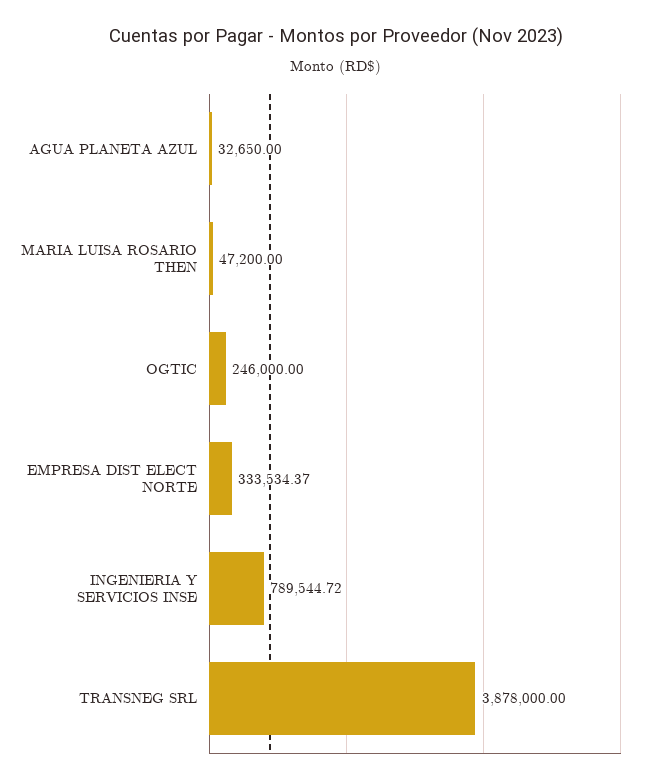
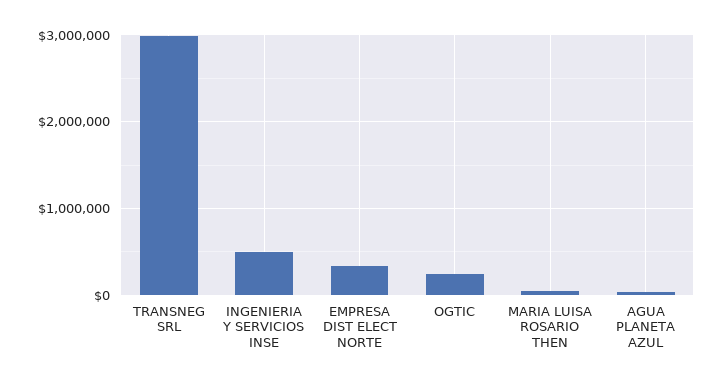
  {
    "AGUA PLANETA AZUL": 32650,
    "MARIA LUISA ROSARIO THEN": 47200,
    "OGTIC": 246000,
    "EMPRESA DIST ELECT NORTE": 333534.37,
-   "INGENIERIA Y SERVICIOS INSE": 789544.72,
+   "INGENIERIA Y SERVICIOS INSE": 500000,
-   "TRANSNEG SRL": 3878000
+   "TRANSNEG SRL": 3000000
  }

